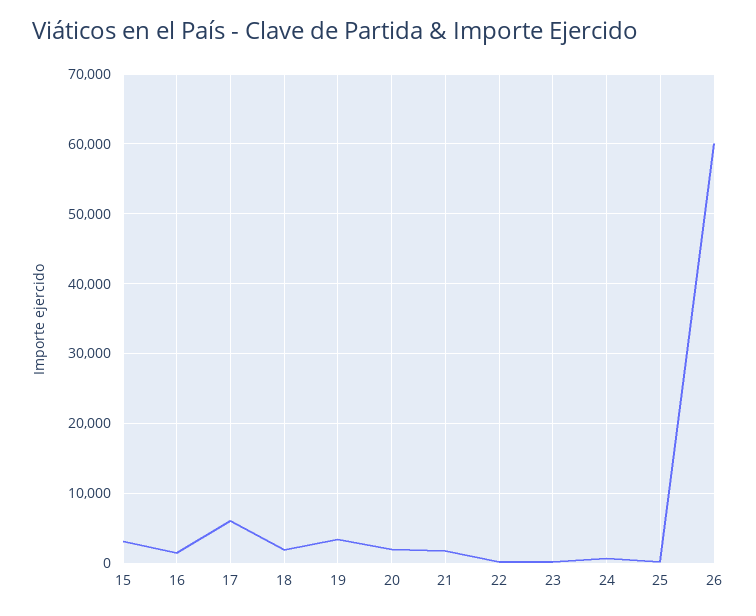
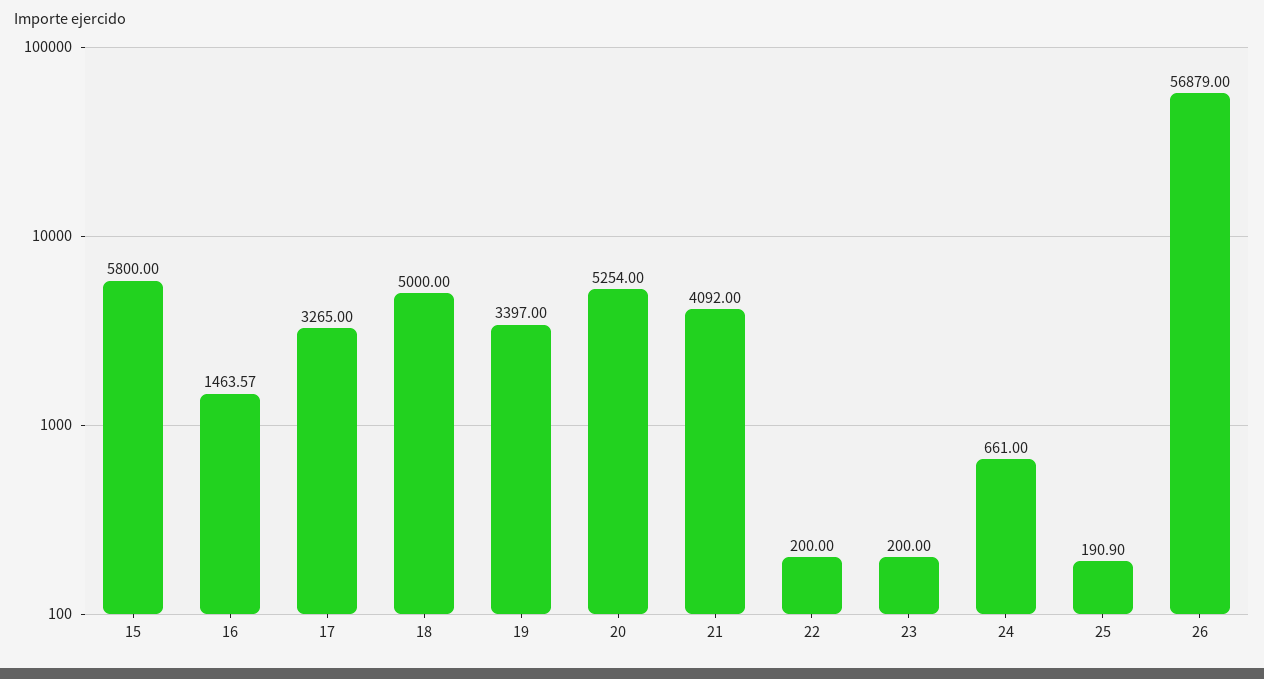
  {
-   "15": 3000,
+   "15": 5800,
    "16": 1463.57,
-   "17": 6000,
+   "17": 3265,
-   "18": 2000,
+   "18": 5000,
    "19": 3397,
-   "20": 2000,
+   "20": 5254,
-   "21": 2000,
+   "21": 4092,
    "22": 200,
    "23": 200,
    "24": 661,
    "25": 190.9,
-   "26": 60000
+   "26": 56879
  }

